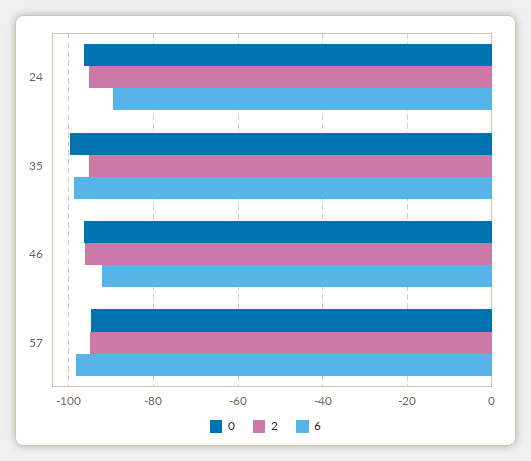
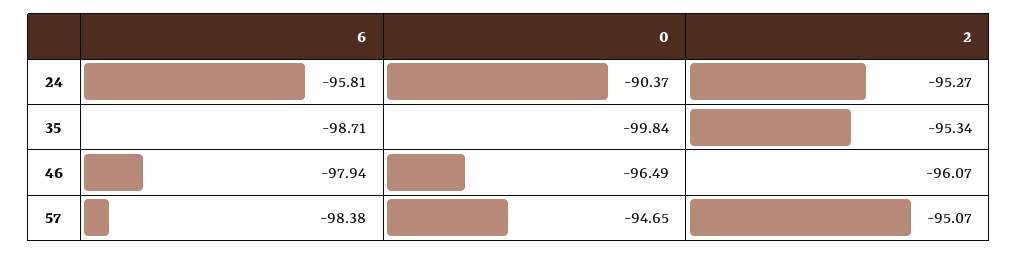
  {
    "0": {
-     "24": -96,
+     "24": -90.37,
      "35": -99.84,
      "46": -96.49,
      "57": -94.65
    },
    "2": {
      "24": -95.27,
      "35": -95.34,
      "46": -96.07,
      "57": -95.07
    },
    "6": {
-     "24": -90,
+     "24": -95.81,
      "35": -98.71,
-     "46": -92,
+     "46": -97.94,
      "57": -98.38
    }
  }

